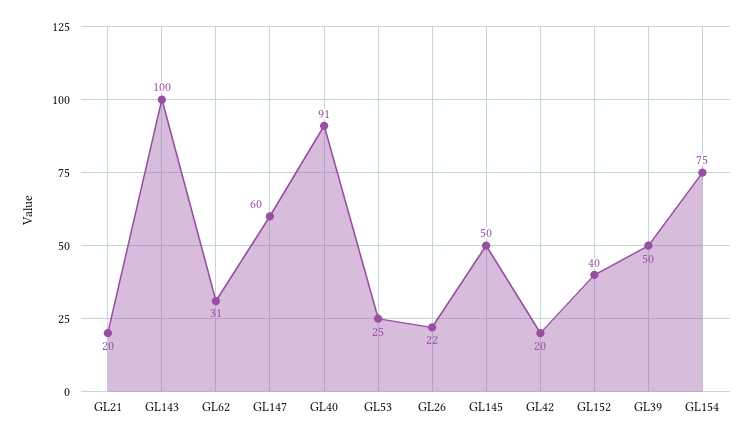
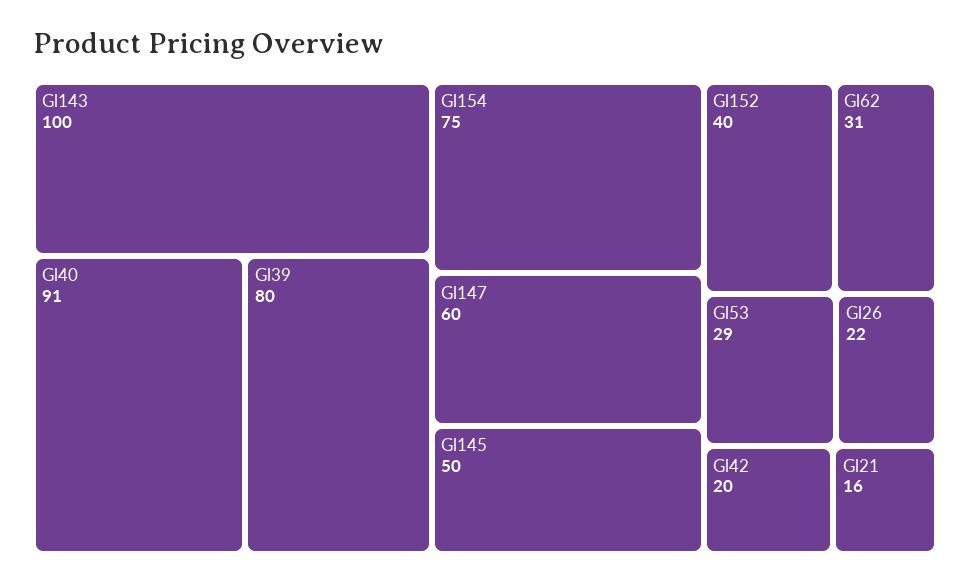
  {
-   "GL21": 20,
+   "GL21": 16,
    "GL143": 100,
    "GL62": 31,
    "GL147": 60,
    "GL40": 91,
-   "GL53": 25,
+   "GL53": 29,
    "GL26": 22,
    "GL145": 50,
    "GL42": 20,
    "GL152": 40,
-   "GL39": 50,
+   "GL39": 80,
    "GL154": 75
  }

